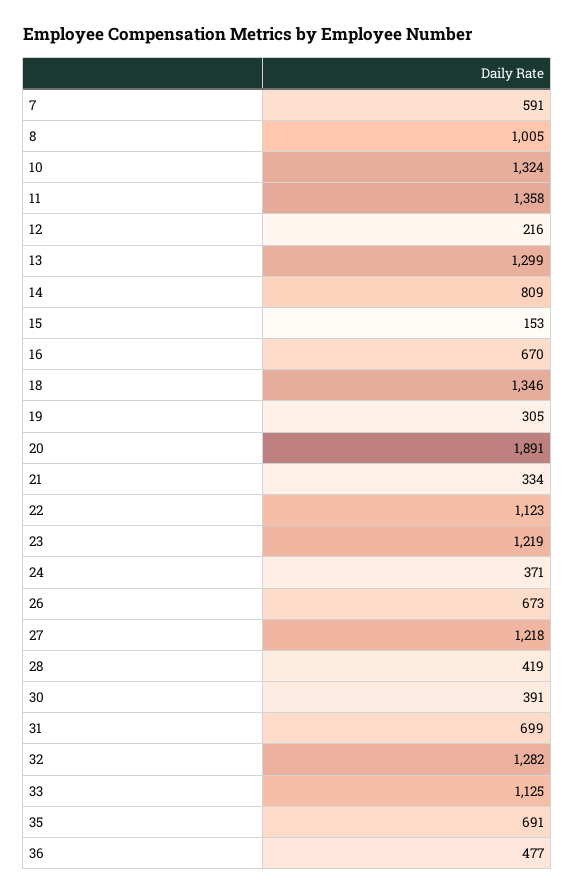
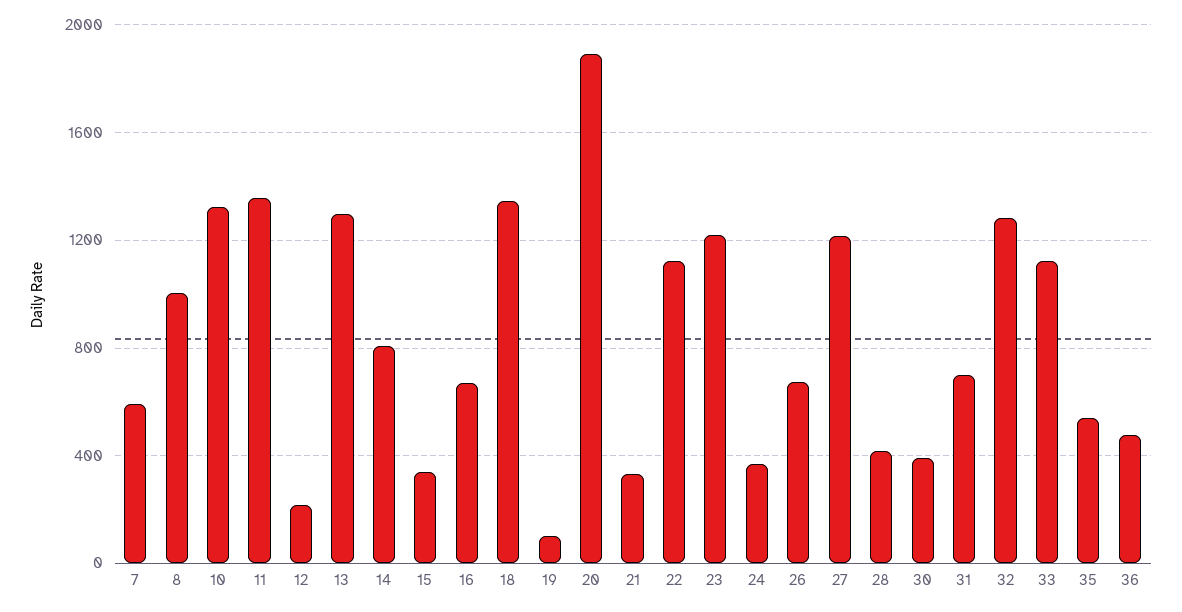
  {
    "7": 591,
    "8": 1005,
    "10": 1324,
    "11": 1358,
    "12": 216,
    "13": 1299,
    "14": 809,
-   "15": 153,
+   "15": 350,
    "16": 670,
    "18": 1346,
-   "19": 305,
+   "19": 100,
    "20": 1891,
    "21": 334,
    "22": 1123,
    "23": 1219,
    "24": 371,
    "26": 673,
    "27": 1218,
    "28": 419,
    "30": 391,
    "31": 699,
    "32": 1282,
    "33": 1125,
-   "35": 691,
+   "35": 550,
    "36": 477
  }

